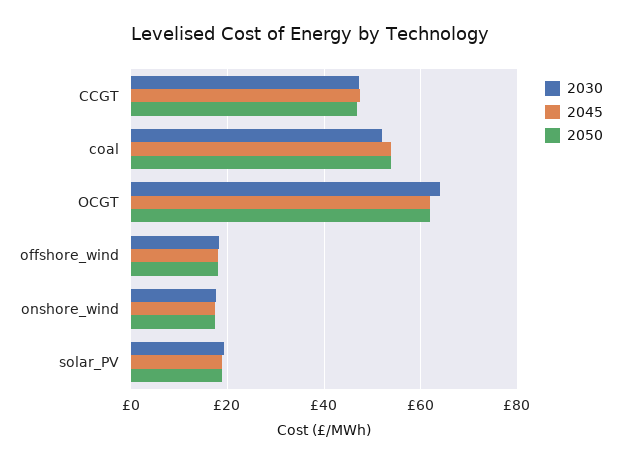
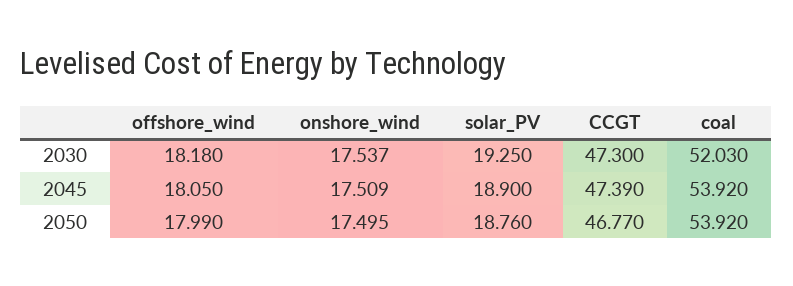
  {
    "2030": {
      "CCGT": 47.3,
      "coal": 52.03,
-     "OCGT": 64,
      "offshore_wind": 18.18,
      "onshore_wind": 17.537,
      "solar_PV": 19.25
    },
    "2045": {
      "CCGT": 47.39,
      "coal": 53.92,
-     "OCGT": 62,
      "offshore_wind": 18.05,
      "onshore_wind": 17.509,
      "solar_PV": 18.9
    },
    "2050": {
      "CCGT": 46.77,
      "coal": 53.92,
-     "OCGT": 62,
      "offshore_wind": 17.99,
      "onshore_wind": 17.495,
      "solar_PV": 18.76
    }
  }

